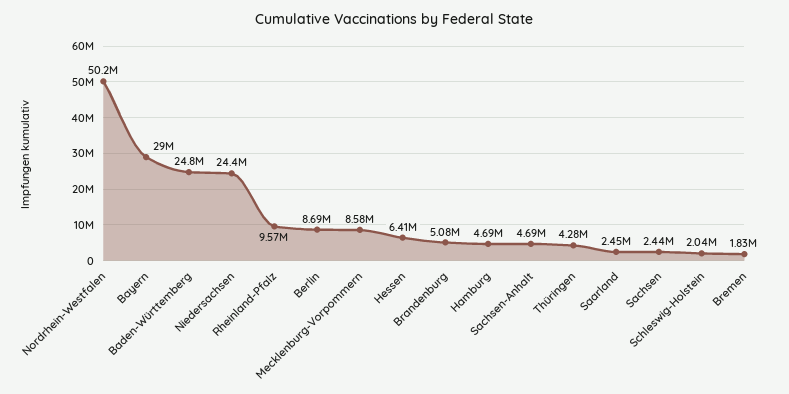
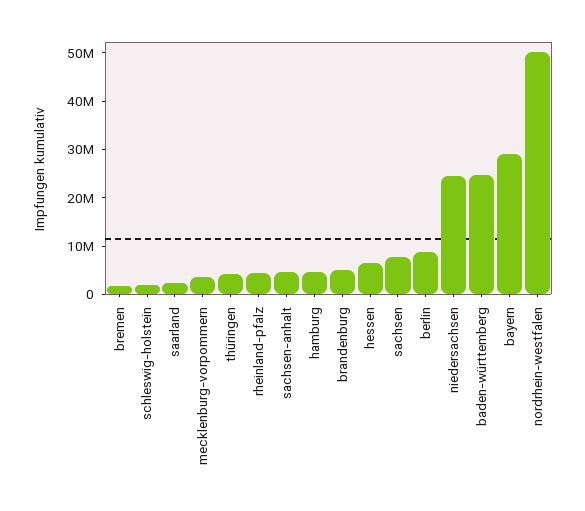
  {
    "Nordrhein-Westfalen": 50200000,
    "Bayern": 29000000,
    "Baden-Württemberg": 24800000,
    "Niedersachsen": 24400000,
-   "Rheinland-Pfalz": 9570000,
+   "Rheinland-Pfalz": 4000000,
    "Berlin": 8690000,
-   "Mecklenburg-Vorpommern": 8580000,
+   "Mecklenburg-Vorpommern": 4000000,
    "Hessen": 6410000,
    "Brandenburg": 5080000,
    "Hamburg": 4690000,
    "Sachsen-Anhalt": 4690000,
    "Thüringen": 4280000,
    "Saarland": 2450000,
-   "Sachsen": 2440000,
+   "Sachsen": 8000000,
    "Schleswig-Holstein": 2040000,
    "Bremen": 1830000
  }

